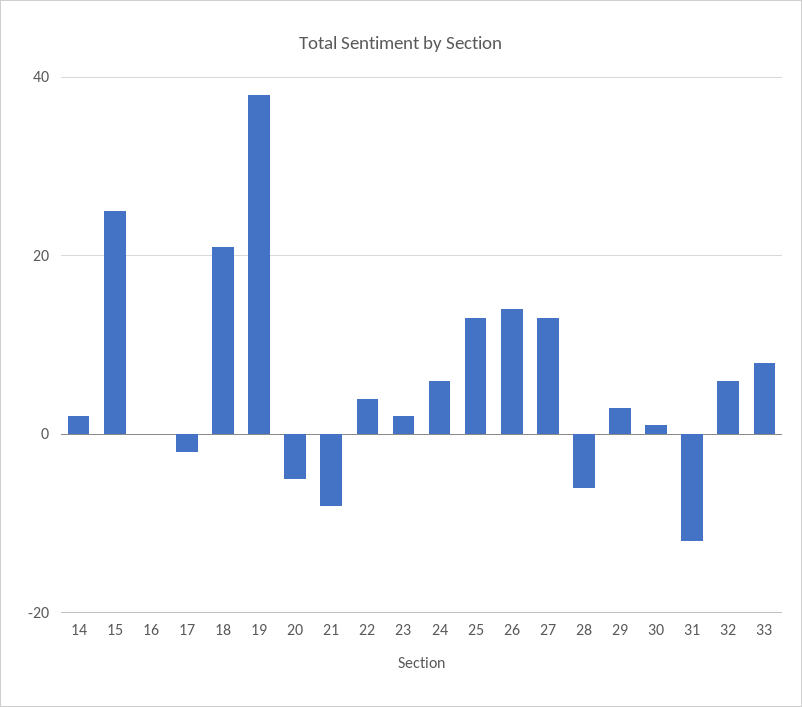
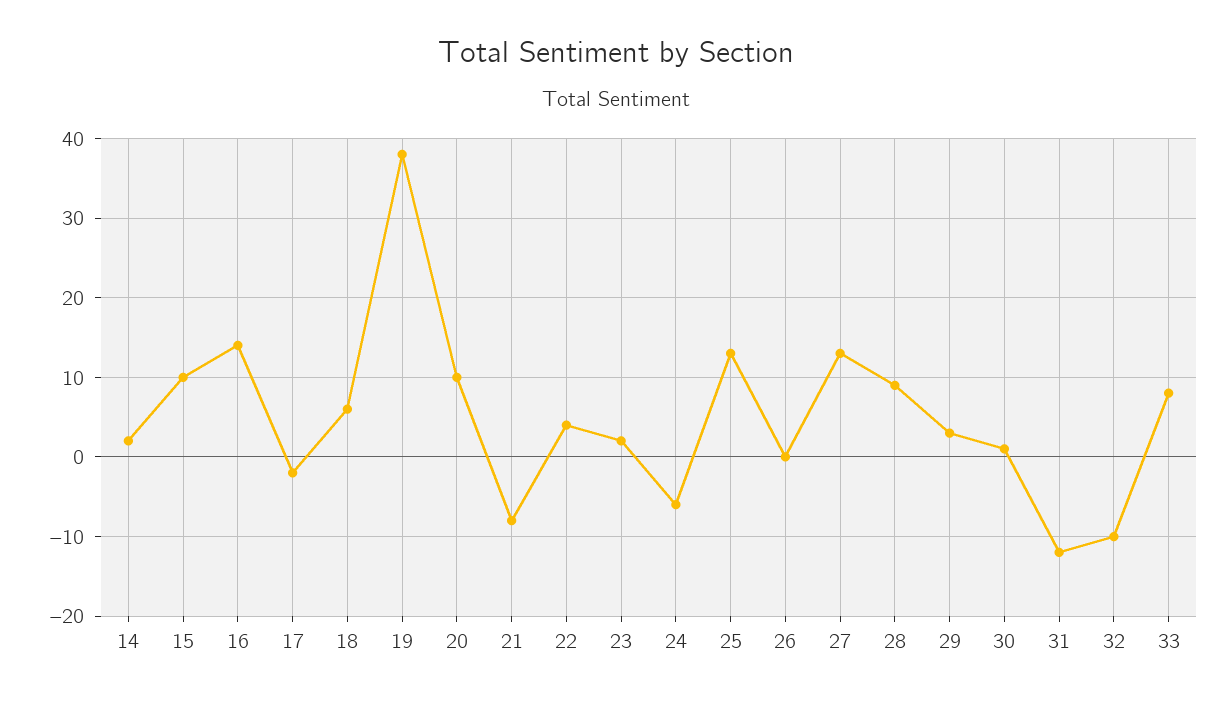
  {
    "14": 2,
-   "15": 25,
+   "15": 10,
-   "16": 0,
+   "16": 14,
    "17": -2,
-   "18": 20,
+   "18": 6,
    "19": 38,
-   "20": -5,
+   "20": 10,
    "21": -8,
    "22": 4,
    "23": 2,
-   "24": 5,
+   "24": -6,
    "25": 13,
-   "26": 15,
+   "26": 0,
    "27": 13,
-   "28": -5,
+   "28": 9,
    "29": 3,
    "30": 1,
    "31": -12,
-   "32": 5,
+   "32": -10,
    "33": 8
  }

